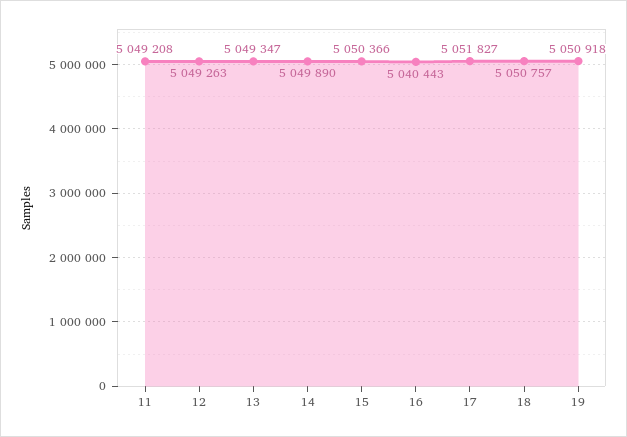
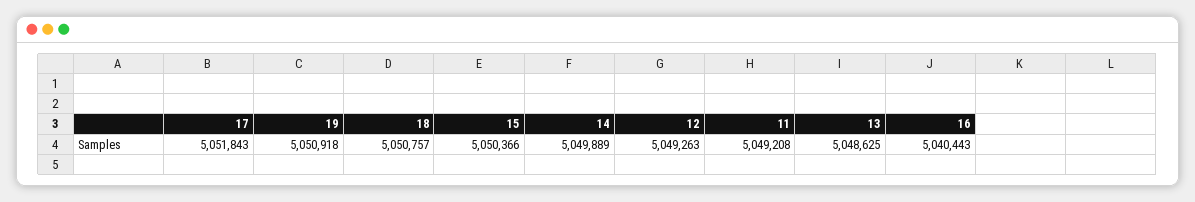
  {
    "11": 5049208,
    "12": 5049263,
-   "13": 5049347,
+   "13": 5048625,
-   "14": 5049890,
+   "14": 5049889,
    "15": 5050366,
    "16": 5040443,
-   "17": 5051827,
+   "17": 5051843,
    "18": 5050757,
    "19": 5050918
  }

